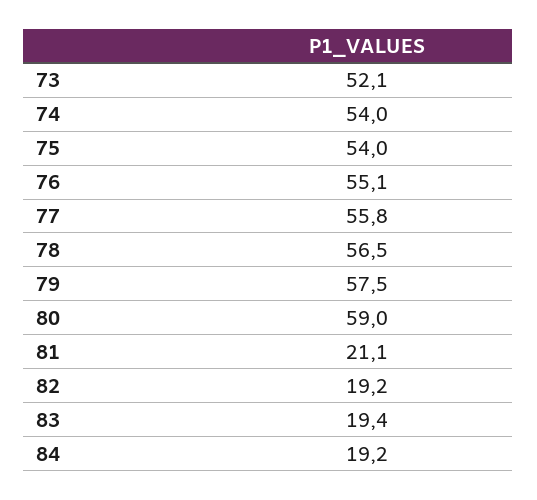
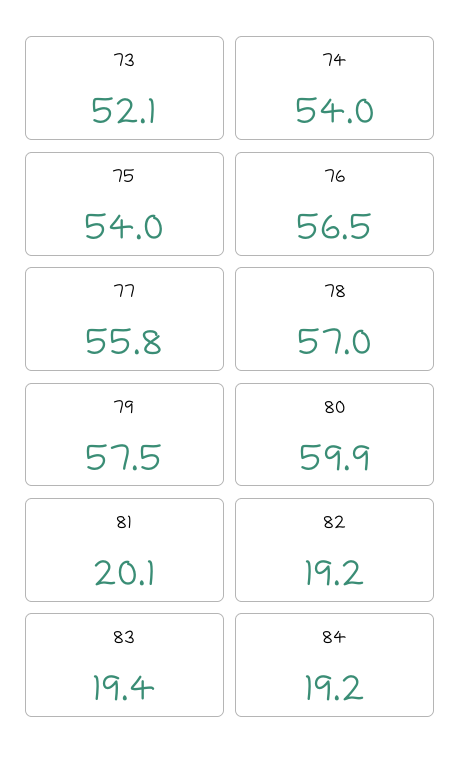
  {
    "73": 52.1,
    "74": 54,
    "75": 54,
-   "76": 55.1,
+   "76": 56.5,
    "77": 55.8,
-   "78": 56.5,
+   "78": 57,
    "79": 57.5,
-   "80": 59,
+   "80": 59.9,
-   "81": 21.1,
+   "81": 20.1,
    "82": 19.2,
    "83": 19.4,
    "84": 19.2
  }

